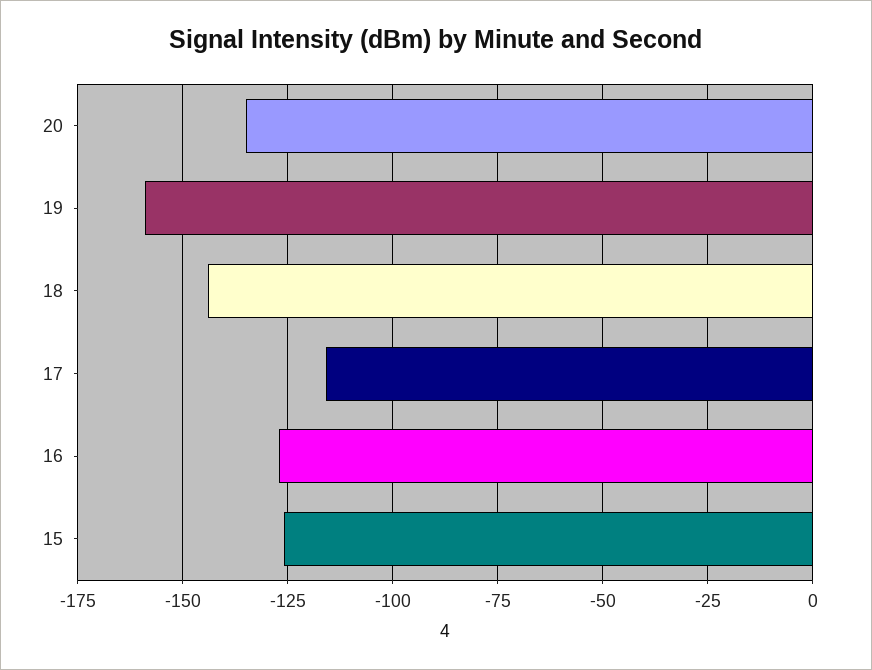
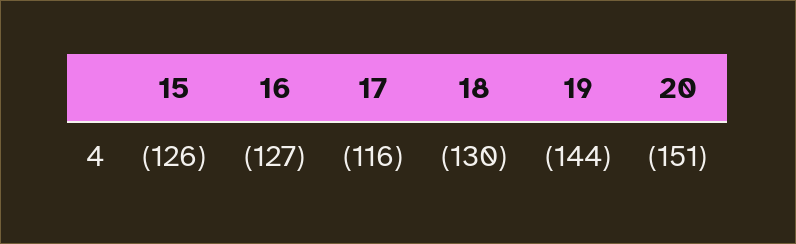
  {
-   "20": -135,
+   "20": -151,
-   "19": -160,
+   "19": -144,
-   "18": -145,
+   "18": -130,
    "17": -116,
    "16": -127,
    "15": -126
  }

